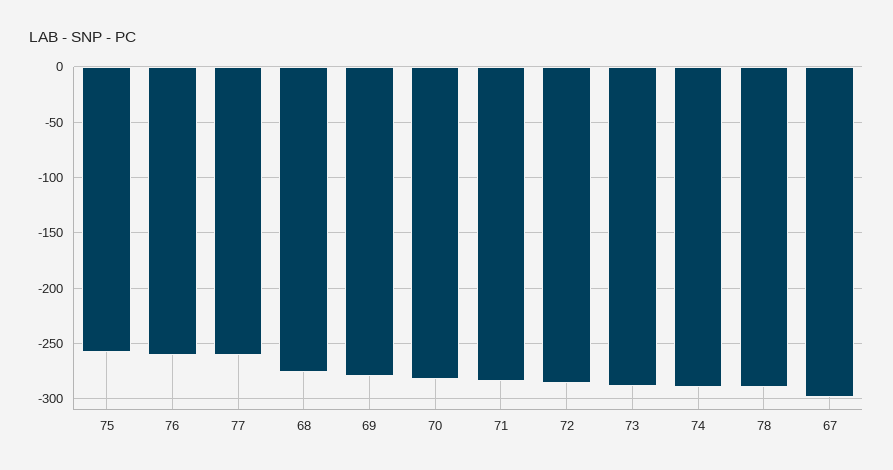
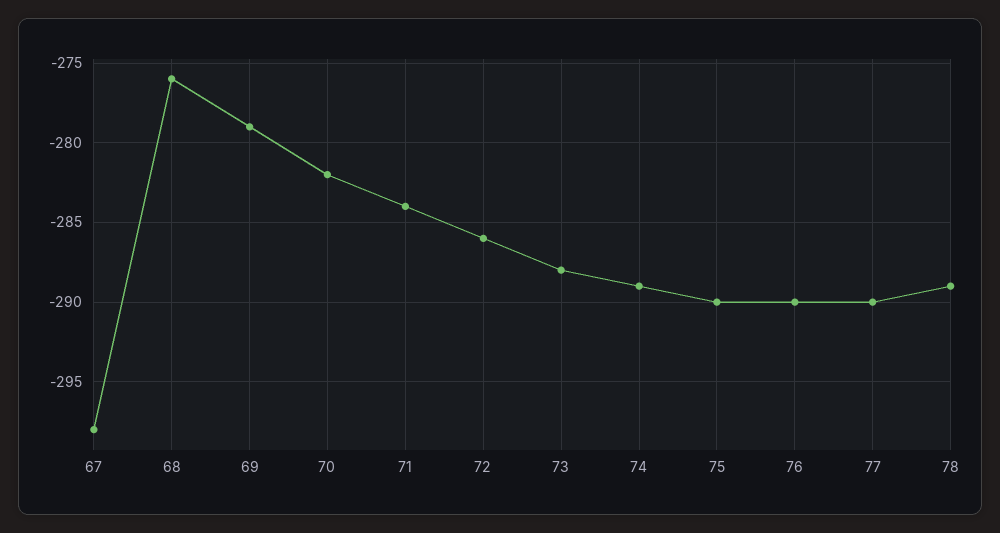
  {
-   "75": -260,
+   "75": -290,
-   "76": -260,
+   "76": -290,
-   "77": -260,
+   "77": -290,
    "68": -276,
    "69": -279,
    "70": -282,
    "71": -284,
    "72": -286,
    "73": -288,
    "74": -289,
    "78": -289,
    "67": -298
  }

